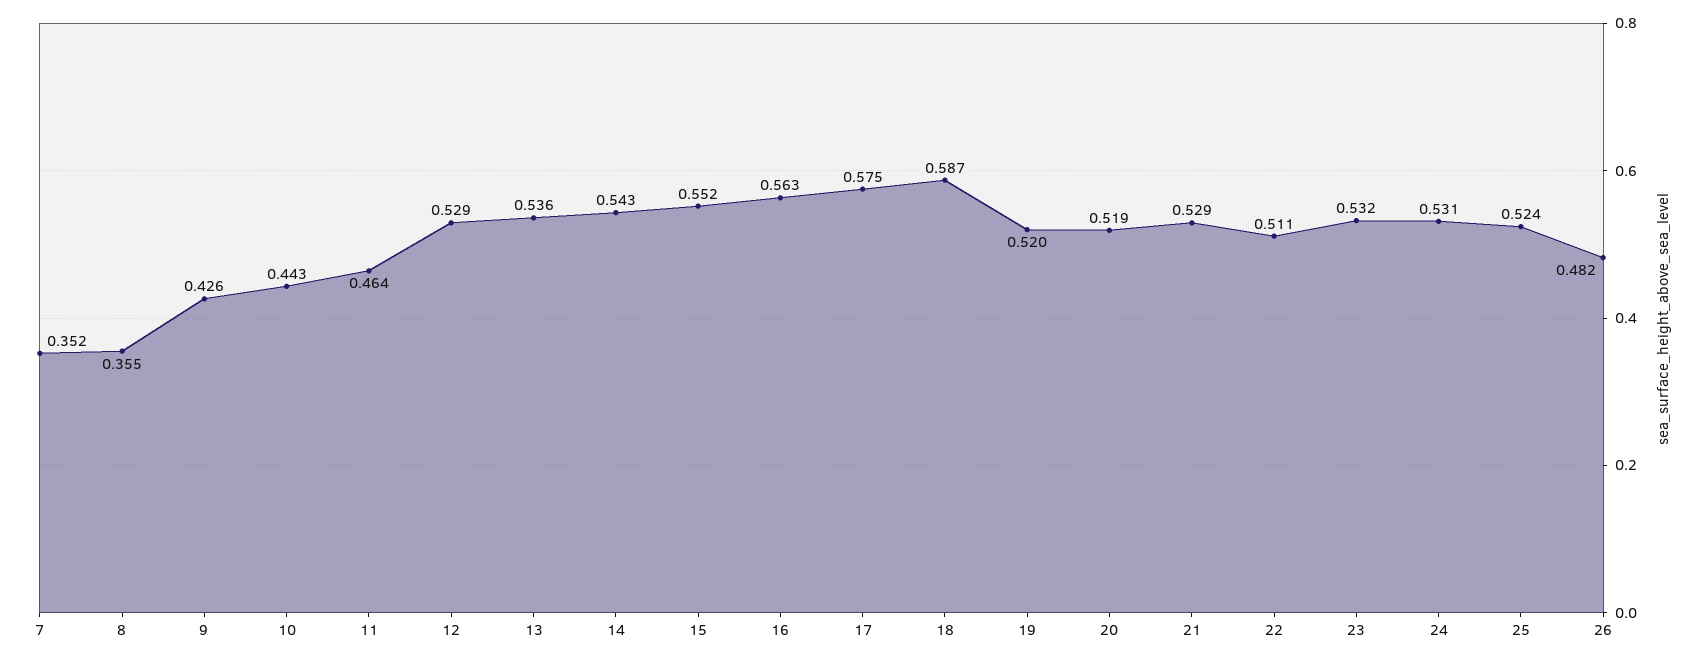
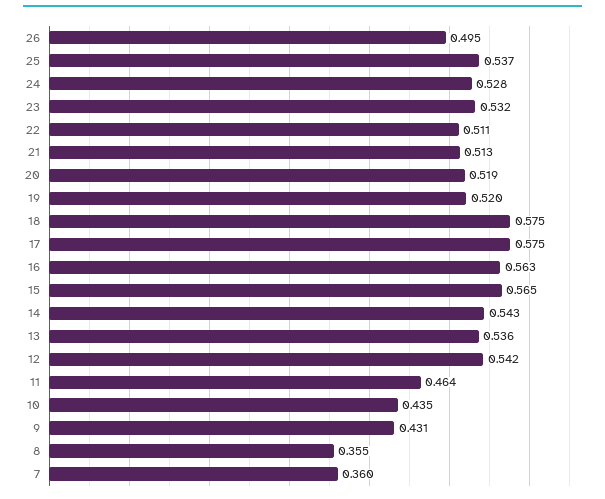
  {
-   "7": 0.352,
+   "7": 0.36,
    "8": 0.355,
-   "9": 0.426,
+   "9": 0.431,
-   "10": 0.443,
+   "10": 0.435,
    "11": 0.464,
-   "12": 0.529,
+   "12": 0.542,
    "13": 0.536,
    "14": 0.543,
-   "15": 0.552,
+   "15": 0.565,
    "16": 0.563,
    "17": 0.575,
-   "18": 0.587,
+   "18": 0.575,
    "19": 0.52,
    "20": 0.519,
-   "21": 0.529,
+   "21": 0.513,
    "22": 0.511,
    "23": 0.532,
-   "24": 0.531,
+   "24": 0.528,
-   "25": 0.524,
+   "25": 0.537,
-   "26": 0.482
+   "26": 0.495
  }

